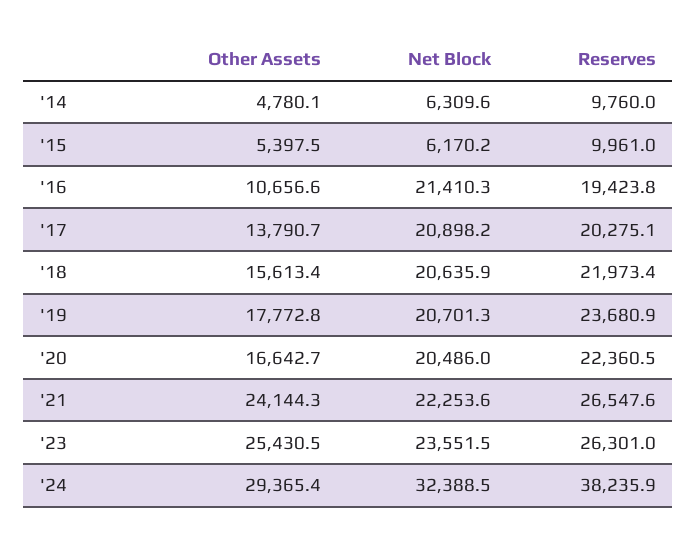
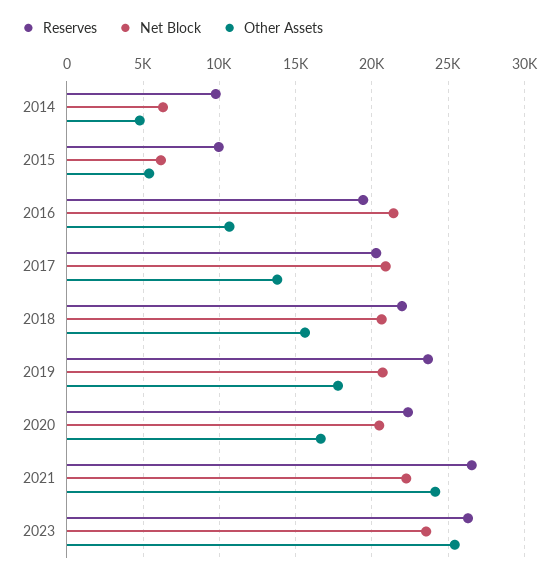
  {
    "Other Assets": {
      "'14": 4780.1,
      "'15": 5397.5,
      "'16": 10656.6,
      "'17": 13790.7,
      "'18": 15613.4,
      "'19": 17772.8,
      "'20": 16642.7,
      "'21": 24144.3,
-     "'23": 25430.5,
+     "'23": 25430.5
-     "'24": 29365.4
    },
    "Net Block": {
      "'14": 6309.6,
      "'15": 6170.2,
      "'16": 21410.3,
      "'17": 20898.2,
      "'18": 20635.9,
      "'19": 20701.3,
      "'20": 20486,
      "'21": 22253.6,
-     "'23": 23551.5,
+     "'23": 23551.5
-     "'24": 32388.5
    },
    "Reserves": {
      "'14": 9760,
      "'15": 9961,
      "'16": 19423.8,
      "'17": 20275.1,
      "'18": 21973.4,
      "'19": 23680.9,
      "'20": 22360.5,
      "'21": 26547.6,
-     "'23": 26301,
+     "'23": 26301
-     "'24": 38235.9
    }
  }

